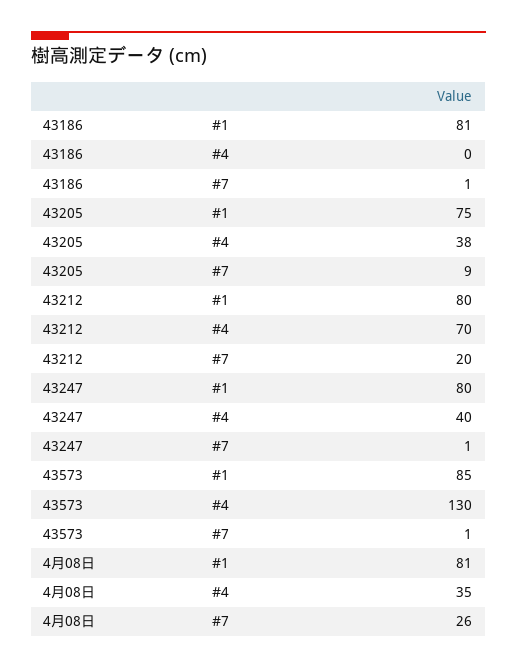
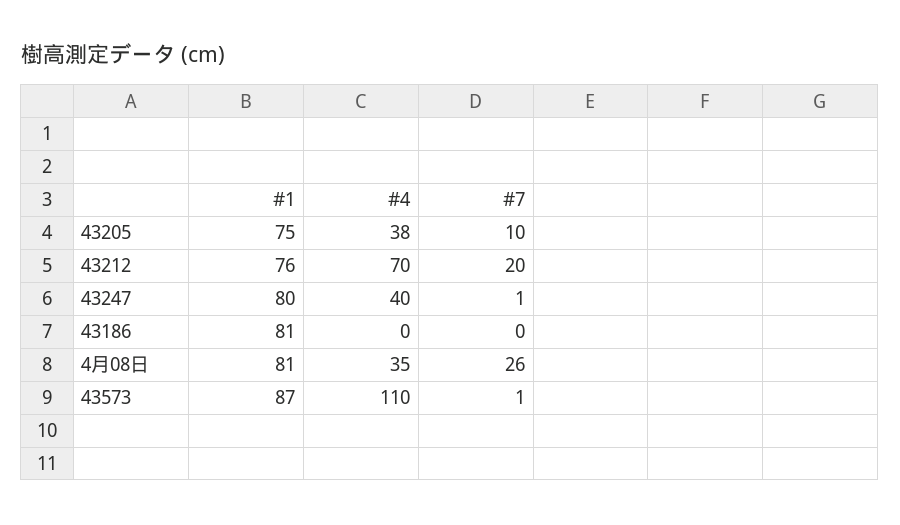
  {
    "43186": {
      "#1": 81,
      "#4": 0,
-     "#7": 1
+     "#7": 0
    },
    "43205": {
      "#1": 75,
      "#4": 38,
-     "#7": 9
+     "#7": 10
    },
    "43212": {
-     "#1": 80,
+     "#1": 76,
      "#4": 70,
      "#7": 20
    },
    "43247": {
      "#1": 80,
      "#4": 40,
      "#7": 1
    },
    "43573": {
-     "#1": 85,
+     "#1": 87,
-     "#4": 130,
+     "#4": 110,
      "#7": 1
    },
    "4月08日": {
      "#1": 81,
      "#4": 35,
      "#7": 26
    }
  }

